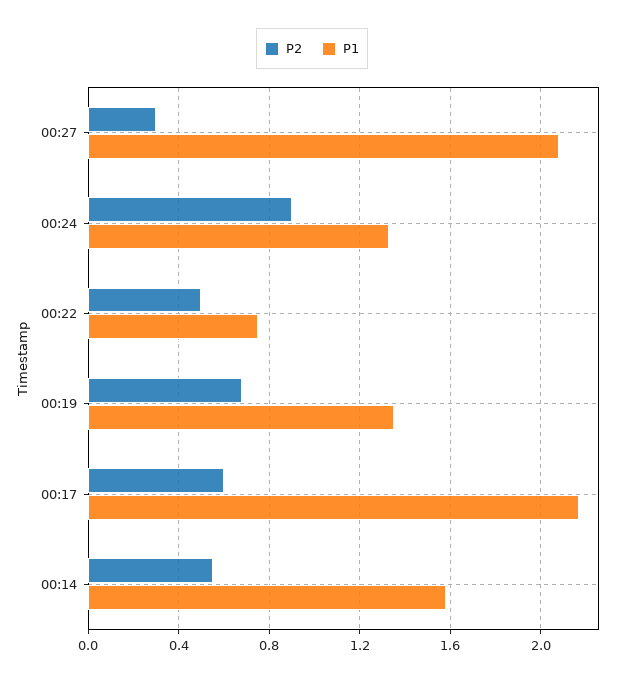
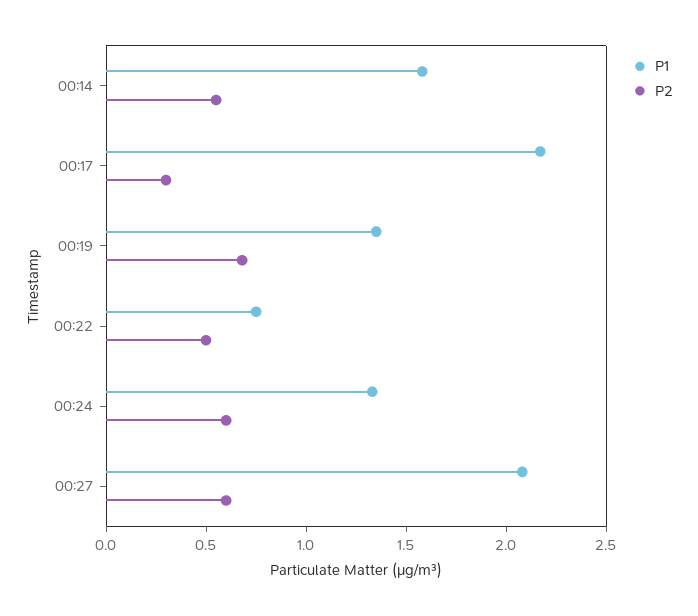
  {
    "P2": {
-     "00:27": 0.3,
+     "00:27": 0.6,
-     "00:24": 0.9,
+     "00:24": 0.6,
      "00:22": 0.5,
      "00:19": 0.7,
-     "00:17": 0.6,
+     "00:17": 0.3,
      "00:14": 0.55
    },
    "P1": {
      "00:27": 2.1,
      "00:24": 1.35,
      "00:22": 0.75,
      "00:19": 1.35,
      "00:17": 2.15,
      "00:14": 1.6
    }
  }

